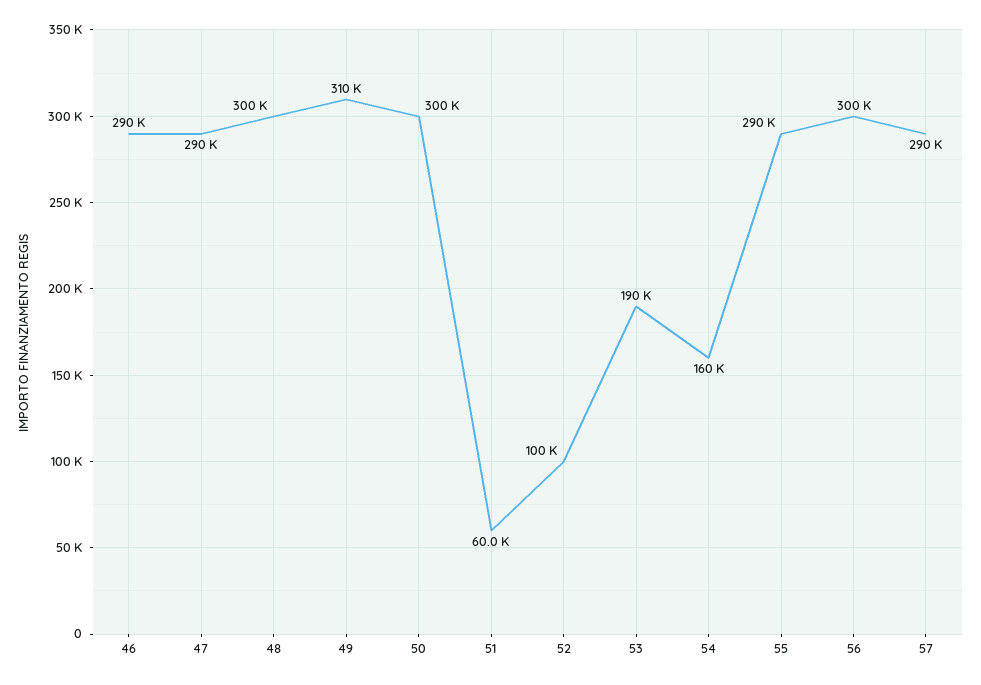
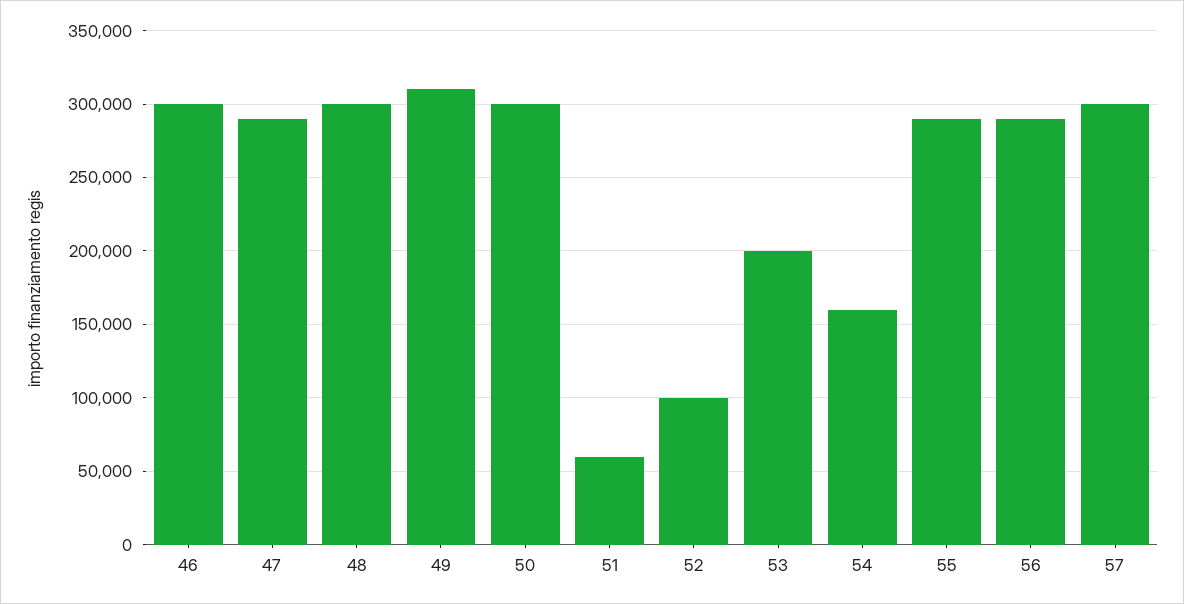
  {
-   "46": 290000,
+   "46": 300000,
    "47": 290000,
    "48": 300000,
    "49": 310000,
    "50": 300000,
    "51": 60000,
    "52": 100000,
-   "53": 190000,
+   "53": 200000,
    "54": 160000,
    "55": 290000,
-   "56": 300000,
+   "56": 290000,
-   "57": 290000
+   "57": 300000
  }

